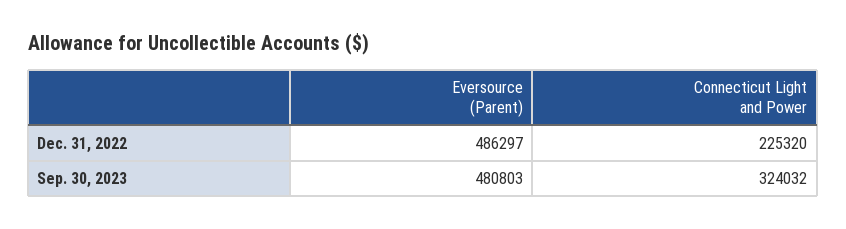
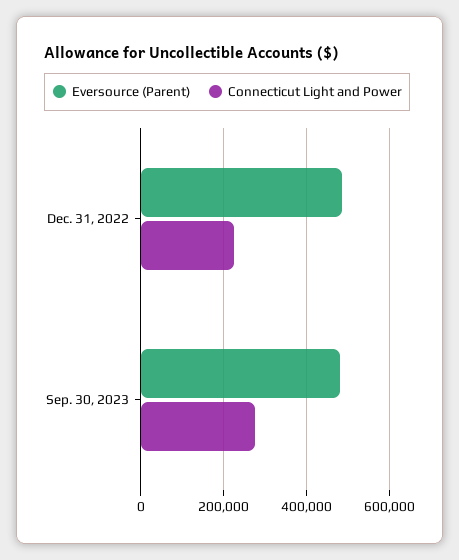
  {
    "Eversource (Parent)": {
      "Dec. 31, 2022": 486297,
      "Sep. 30, 2023": 480803
    },
    "Connecticut Light and Power": {
      "Dec. 31, 2022": 225320,
-     "Sep. 30, 2023": 324032
+     "Sep. 30, 2023": 280000
    }
  }

